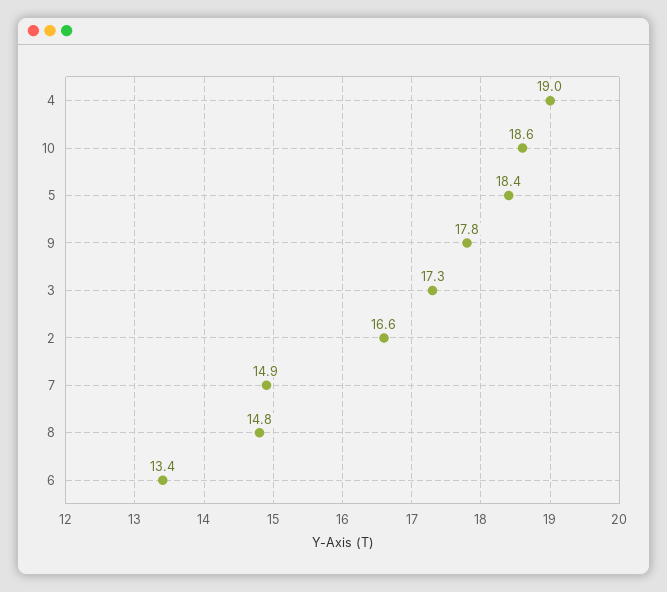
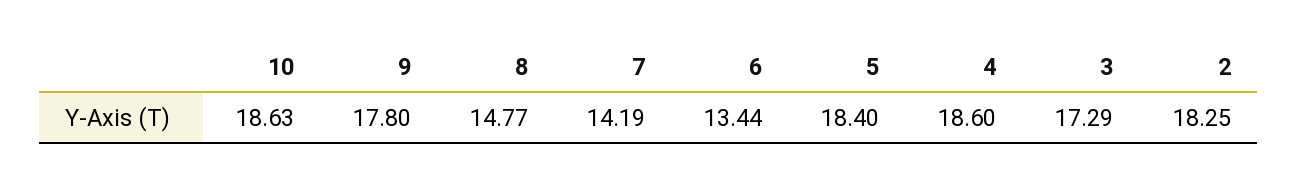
  {
-   "4": 19,
+   "4": 18.6,
    "10": 18.63,
    "5": 18.4,
    "9": 17.8,
    "3": 17.29,
-   "2": 16.6,
+   "2": 18.25,
-   "7": 14.9,
+   "7": 14.19,
    "8": 14.77,
    "6": 13.44
  }

